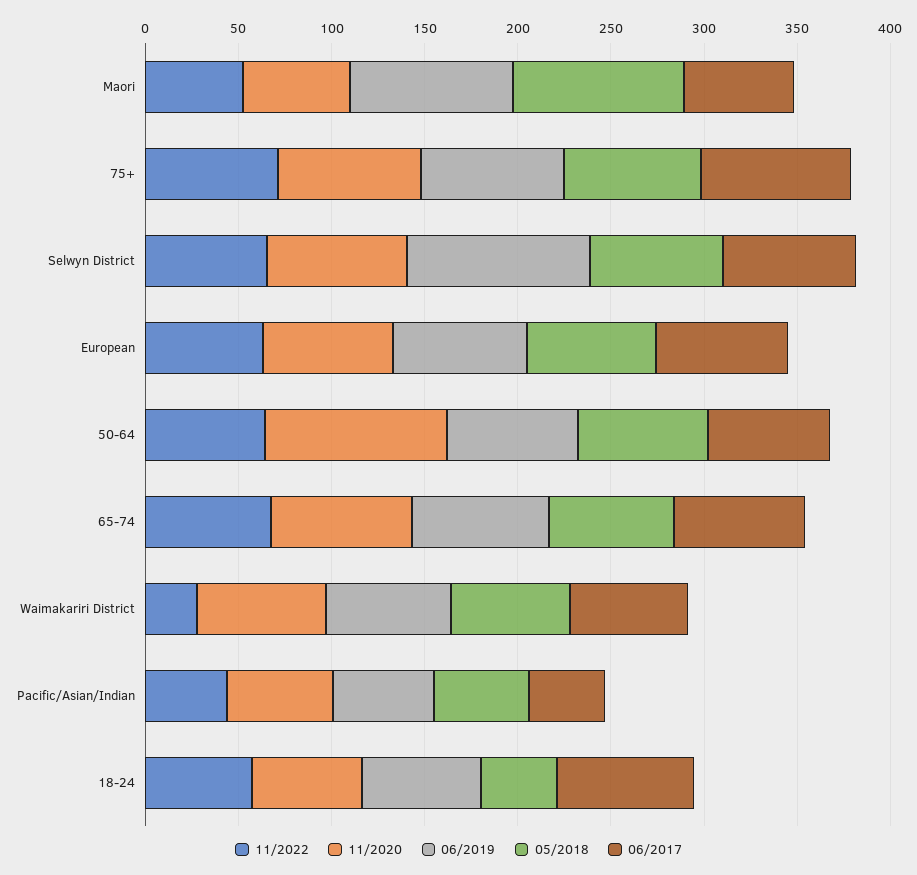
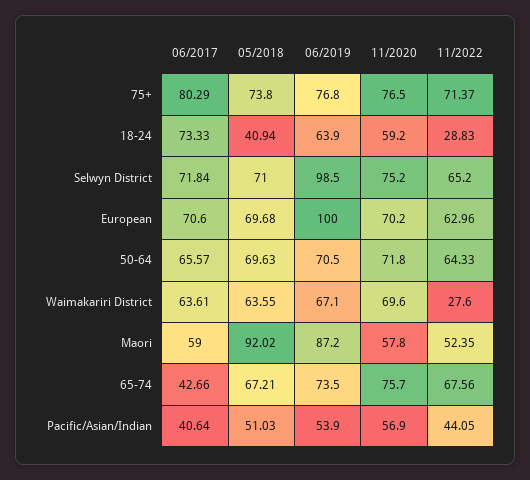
  {
    "11/2022": {
      "Maori": 52.35,
      "75+": 71.37,
      "Selwyn District": 65.2,
      "European": 62.96,
      "50-64": 64.33,
      "65-74": 67.56,
      "Waimakariri District": 27.6,
      "Pacific/Asian/Indian": 44.05,
-     "18-24": 60
+     "18-24": 28.83
    },
    "11/2020": {
      "Maori": 57.8,
      "75+": 76.5,
      "Selwyn District": 75.2,
      "European": 70.2,
-     "50-64": 100,
+     "50-64": 71.8,
      "65-74": 75.7,
      "Waimakariri District": 69.6,
      "Pacific/Asian/Indian": 56.9,
      "18-24": 59.2
    },
    "06/2019": {
      "Maori": 87.2,
      "75+": 76.8,
      "Selwyn District": 98.5,
-     "European": 70,
+     "European": 100,
      "50-64": 70.5,
      "65-74": 73.5,
      "Waimakariri District": 67.1,
      "Pacific/Asian/Indian": 53.9,
      "18-24": 63.9
    },
    "05/2018": {
      "Maori": 92.02,
      "75+": 73.8,
      "Selwyn District": 71,
      "European": 69.68,
      "50-64": 69.63,
      "65-74": 67.21,
      "Waimakariri District": 63.55,
      "Pacific/Asian/Indian": 51.03,
      "18-24": 40.94
    },
    "06/2017": {
      "Maori": 59,
      "75+": 80.29,
      "Selwyn District": 71.84,
      "European": 70.6,
      "50-64": 65.57,
-     "65-74": 70,
+     "65-74": 42.66,
      "Waimakariri District": 63.61,
      "Pacific/Asian/Indian": 40.64,
      "18-24": 73.33
    }
  }

